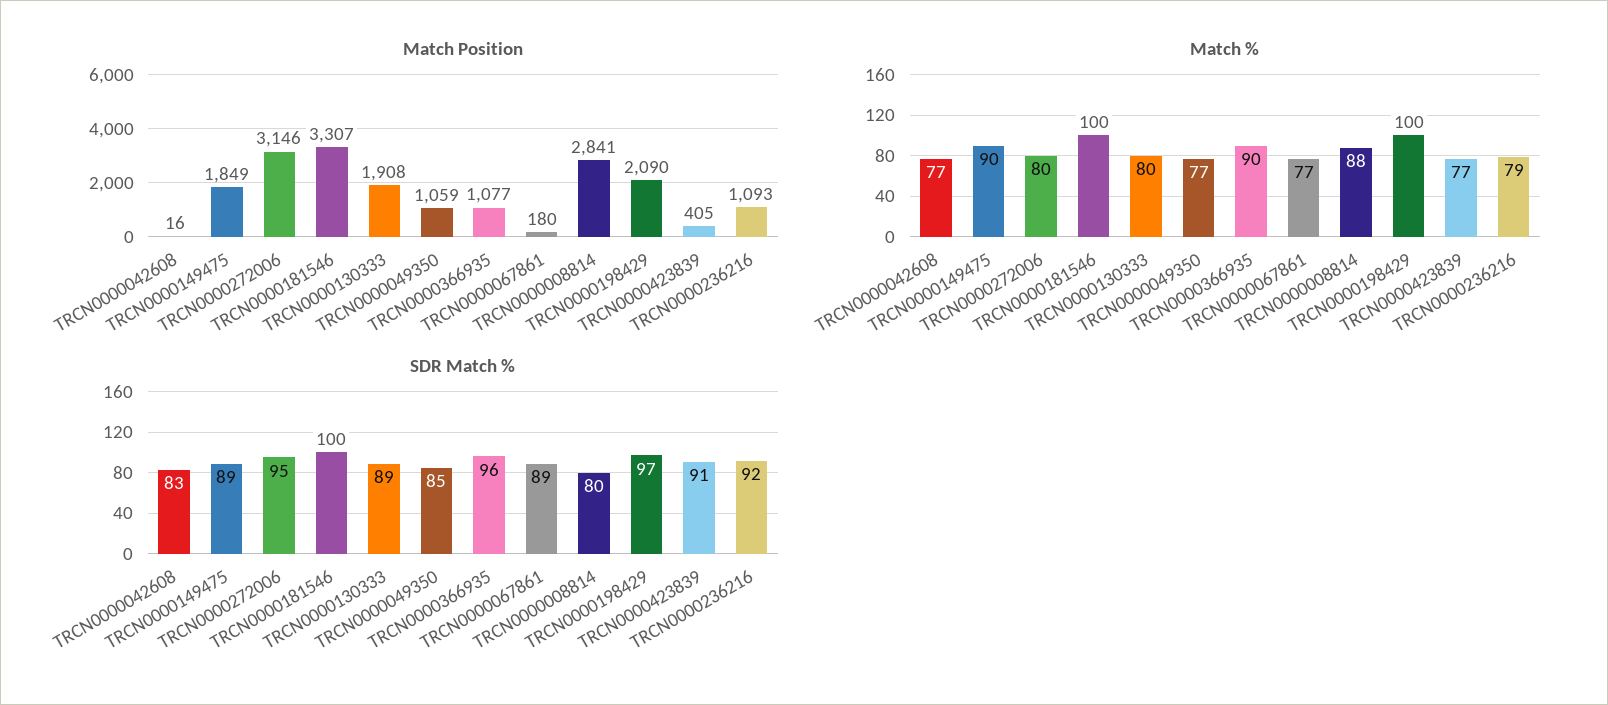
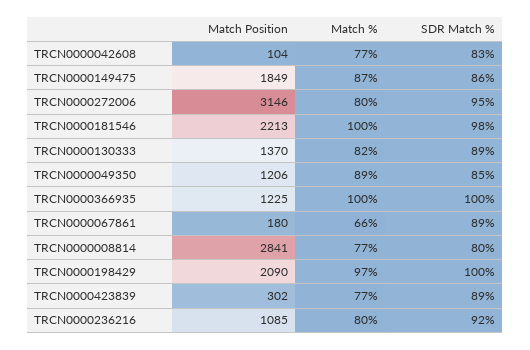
  {
    "Match Position": {
-     "TRCN0000042608": 16,
+     "TRCN0000042608": 104,
      "TRCN0000149475": 1849,
      "TRCN0000272006": 3146,
-     "TRCN0000181546": 3307,
+     "TRCN0000181546": 2213,
-     "TRCN0000130333": 1908,
+     "TRCN0000130333": 1370,
-     "TRCN0000049350": 1059,
+     "TRCN0000049350": 1206,
-     "TRCN0000366935": 1077,
+     "TRCN0000366935": 1225,
      "TRCN0000067861": 180,
      "TRCN0000008814": 2841,
      "TRCN0000198429": 2090,
-     "TRCN0000423839": 405,
+     "TRCN0000423839": 302,
-     "TRCN0000236216": 1093
+     "TRCN0000236216": 1085
    },
    "Match %": {
      "TRCN0000042608": 77,
-     "TRCN0000149475": 90,
+     "TRCN0000149475": 87,
      "TRCN0000272006": 80,
      "TRCN0000181546": 100,
-     "TRCN0000130333": 80,
+     "TRCN0000130333": 82,
-     "TRCN0000049350": 77,
+     "TRCN0000049350": 89,
-     "TRCN0000366935": 90,
+     "TRCN0000366935": 100,
-     "TRCN0000067861": 77,
+     "TRCN0000067861": 66,
-     "TRCN0000008814": 88,
+     "TRCN0000008814": 77,
-     "TRCN0000198429": 100,
+     "TRCN0000198429": 97,
      "TRCN0000423839": 77,
-     "TRCN0000236216": 79
+     "TRCN0000236216": 80
    },
    "SDR Match %": {
      "TRCN0000042608": 83,
-     "TRCN0000149475": 89,
+     "TRCN0000149475": 86,
      "TRCN0000272006": 95,
-     "TRCN0000181546": 100,
+     "TRCN0000181546": 98,
      "TRCN0000130333": 89,
      "TRCN0000049350": 85,
-     "TRCN0000366935": 96,
+     "TRCN0000366935": 100,
      "TRCN0000067861": 89,
      "TRCN0000008814": 80,
-     "TRCN0000198429": 97,
+     "TRCN0000198429": 100,
-     "TRCN0000423839": 91,
+     "TRCN0000423839": 89,
      "TRCN0000236216": 92
    }
  }

